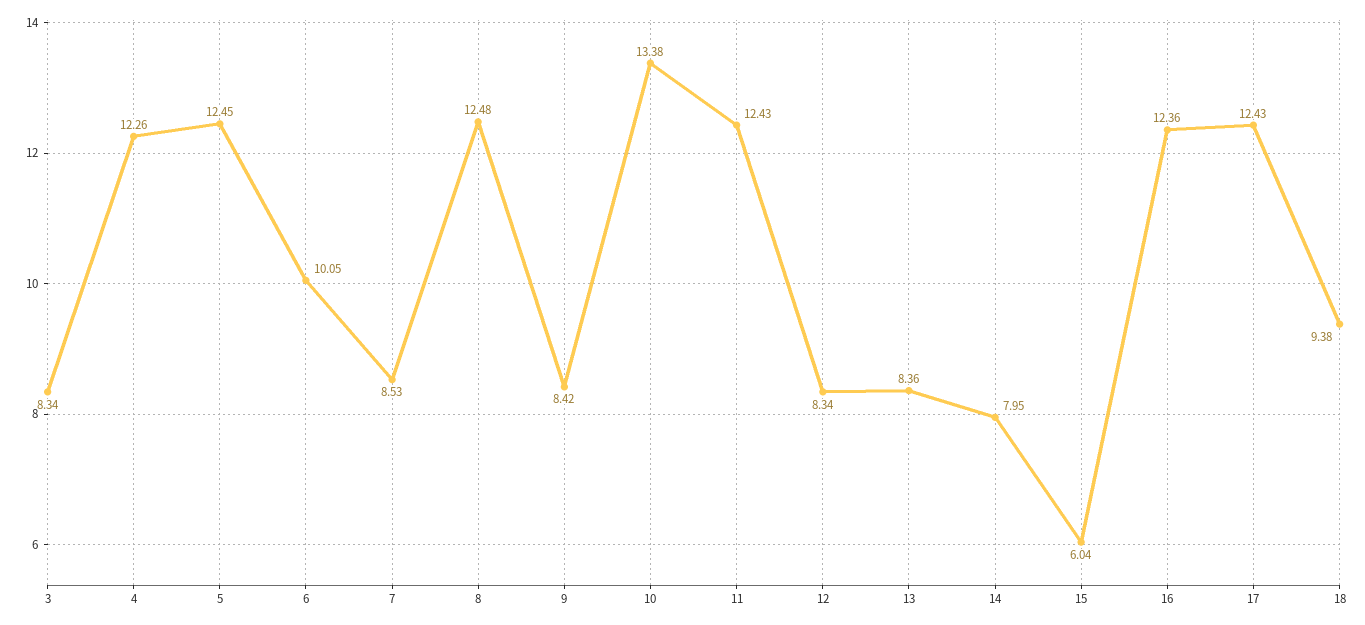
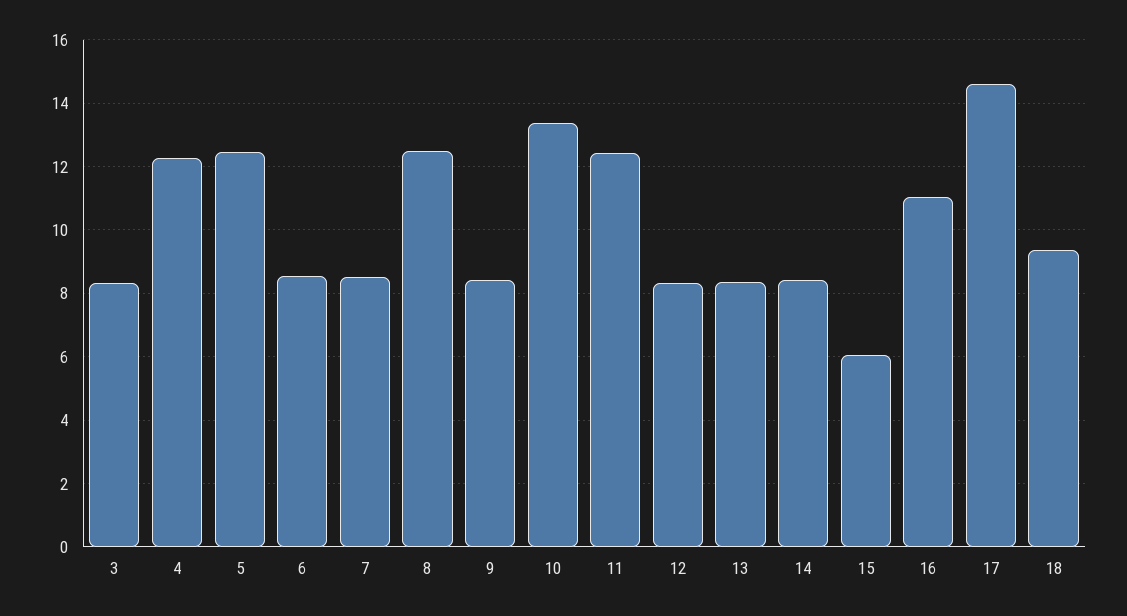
  {
    "3": 8.34,
    "4": 12.26,
    "5": 12.45,
-   "6": 10.05,
+   "6": 8.6,
    "7": 8.53,
    "8": 12.48,
    "9": 8.42,
    "10": 13.38,
    "11": 12.43,
    "12": 8.34,
    "13": 8.36,
-   "14": 7.95,
+   "14": 8.4,
    "15": 6.04,
-   "16": 12.36,
+   "16": 11,
-   "17": 12.43,
+   "17": 14.6,
    "18": 9.38
  }

